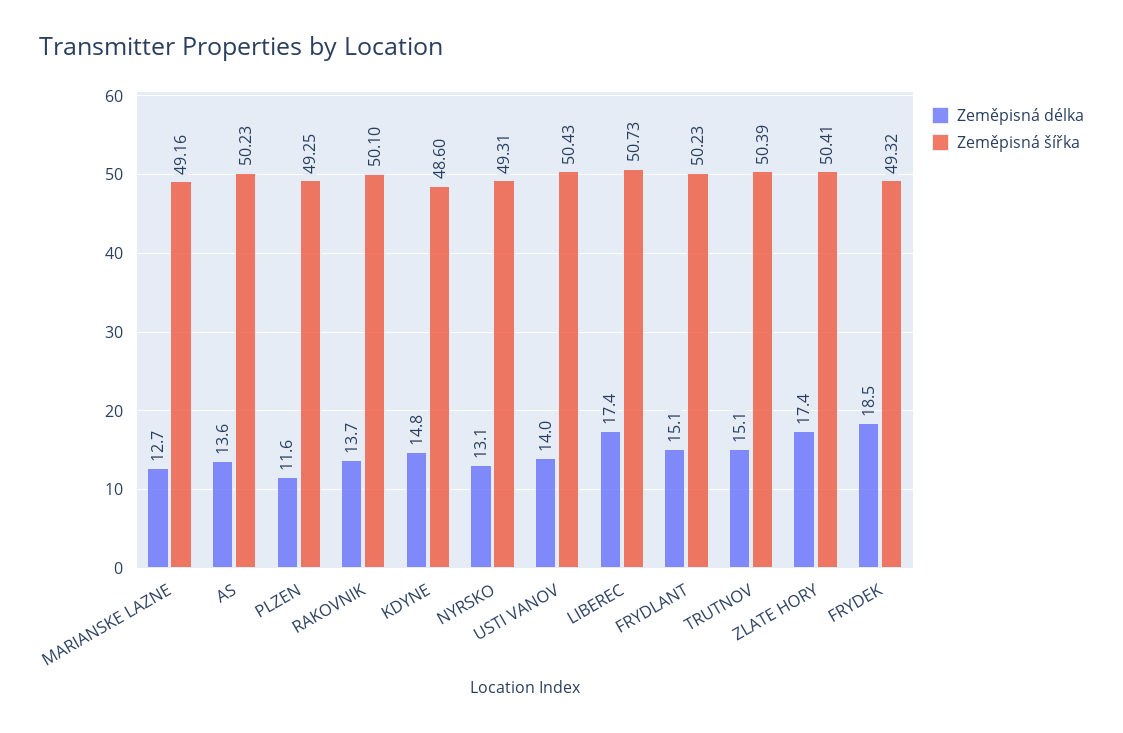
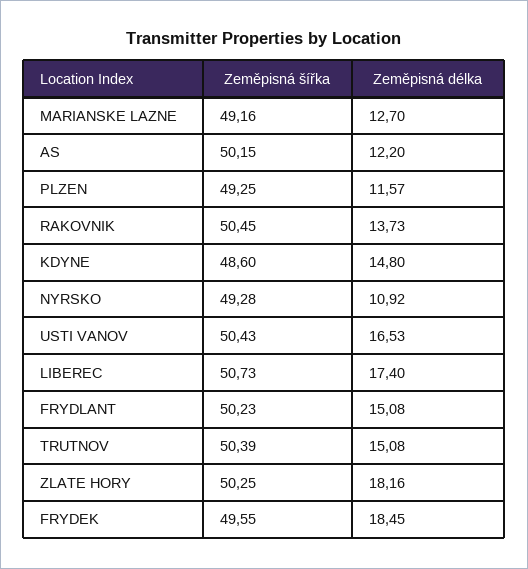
  {
    "Zeměpisná délka": {
      "MARIANSKE LAZNE": 12.7,
-     "AS": 13.6,
+     "AS": 12.2,
      "PLZEN": 11.57,
      "RAKOVNIK": 13.73,
      "KDYNE": 14.8,
-     "NYRSKO": 13.1,
+     "NYRSKO": 10.92,
-     "USTI VANOV": 14,
+     "USTI VANOV": 16.53,
      "LIBEREC": 17.4,
      "FRYDLANT": 15.08,
      "TRUTNOV": 15.08,
-     "ZLATE HORY": 17.4,
+     "ZLATE HORY": 18.16,
      "FRYDEK": 18.45
    },
    "Zeměpisná šířka": {
      "MARIANSKE LAZNE": 49.16,
-     "AS": 50.23,
+     "AS": 50.15,
      "PLZEN": 49.25,
-     "RAKOVNIK": 50.1,
+     "RAKOVNIK": 50.45,
      "KDYNE": 48.6,
-     "NYRSKO": 49.31,
+     "NYRSKO": 49.28,
      "USTI VANOV": 50.43,
      "LIBEREC": 50.73,
      "FRYDLANT": 50.23,
      "TRUTNOV": 50.39,
-     "ZLATE HORY": 50.41,
+     "ZLATE HORY": 50.25,
-     "FRYDEK": 49.32
+     "FRYDEK": 49.55
    }
  }

